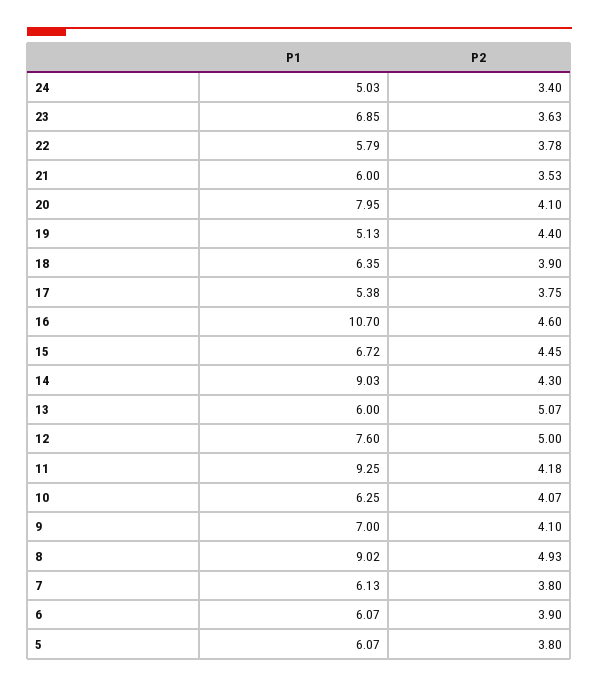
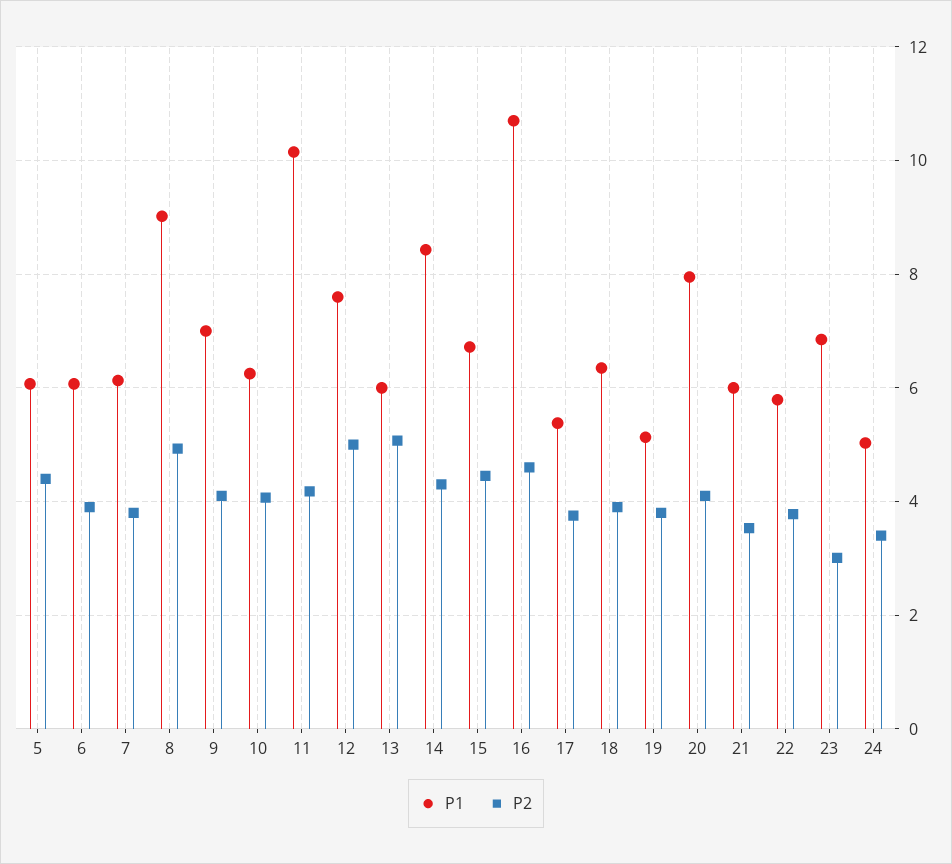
  {
    "P1": {
      "24": 5.03,
      "23": 6.85,
      "22": 5.79,
      "21": 6,
      "20": 7.95,
      "19": 5.13,
      "18": 6.35,
      "17": 5.38,
      "16": 10.7,
      "15": 6.72,
-     "14": 9.03,
+     "14": 8.4,
      "13": 6,
      "12": 7.6,
-     "11": 9.25,
+     "11": 10.2,
      "10": 6.25,
      "9": 7,
      "8": 9.02,
      "7": 6.13,
      "6": 6.07,
      "5": 6.07
    },
    "P2": {
      "24": 3.4,
-     "23": 3.63,
+     "23": 3,
      "22": 3.78,
      "21": 3.53,
      "20": 4.1,
-     "19": 4.4,
+     "19": 3.8,
      "18": 3.9,
      "17": 3.75,
      "16": 4.6,
      "15": 4.45,
      "14": 4.3,
      "13": 5.07,
      "12": 5,
      "11": 4.18,
      "10": 4.07,
      "9": 4.1,
      "8": 4.93,
      "7": 3.8,
      "6": 3.9,
-     "5": 3.8
+     "5": 4.4
    }
  }

